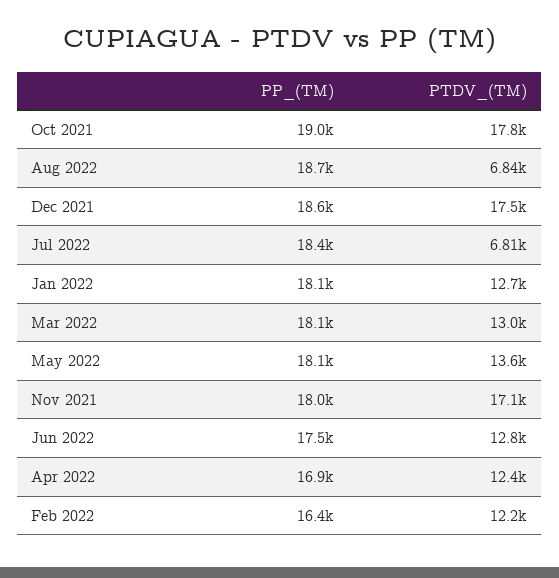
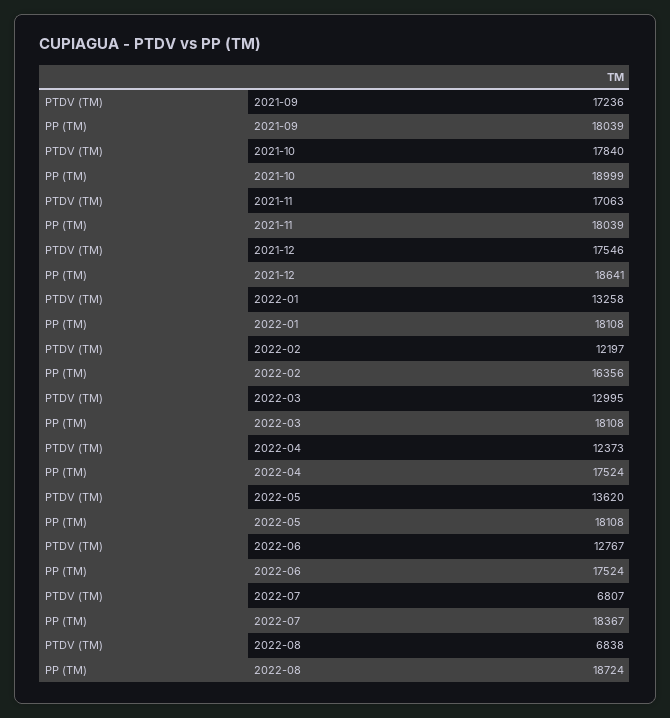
  {
    "PP_(TM)": {
      "Oct 2021": 18999,
      "Aug 2022": 18724,
      "Dec 2021": 18641,
      "Jul 2022": 18367,
      "Jan 2022": 18108,
      "Mar 2022": 18108,
      "May 2022": 18108,
      "Nov 2021": 18039,
      "Jun 2022": 17524,
-     "Apr 2022": 16900,
+     "Apr 2022": 17524,
-     "Feb 2022": 16356
+     "Feb 2022": 16356,
+     "2021-09": 18039
    },
    "PTDV_(TM)": {
      "Oct 2021": 17840,
      "Aug 2022": 6838,
      "Dec 2021": 17546,
      "Jul 2022": 6807,
-     "Jan 2022": 12700,
+     "Jan 2022": 13258,
      "Mar 2022": 12995,
      "May 2022": 13620,
      "Nov 2021": 17063,
      "Jun 2022": 12767,
      "Apr 2022": 12373,
-     "Feb 2022": 12197
+     "Feb 2022": 12197,
+     "2021-09": 17236
    }
  }

